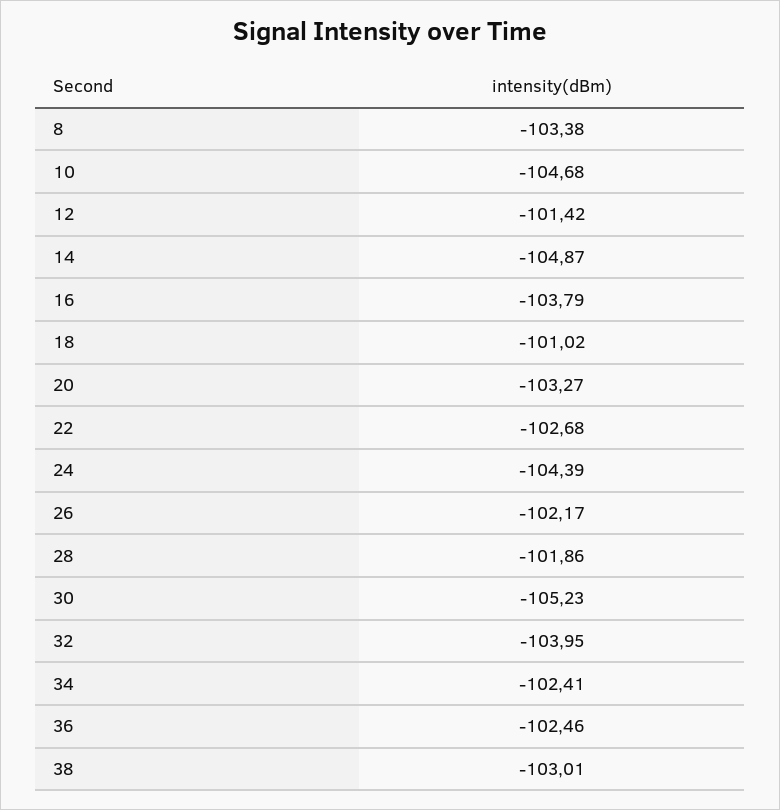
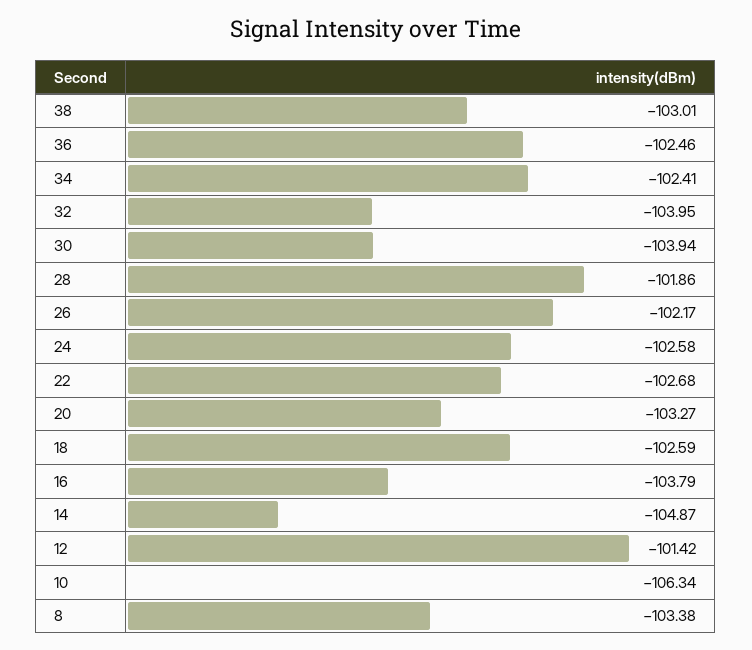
  {
    "8": -103.38,
-   "10": -104.68,
+   "10": -106.34,
    "12": -101.42,
    "14": -104.87,
    "16": -103.79,
-   "18": -101.02,
+   "18": -102.59,
    "20": -103.27,
    "22": -102.68,
-   "24": -104.39,
+   "24": -102.58,
    "26": -102.17,
    "28": -101.86,
-   "30": -105.23,
+   "30": -103.94,
    "32": -103.95,
    "34": -102.41,
    "36": -102.46,
    "38": -103.01
  }

